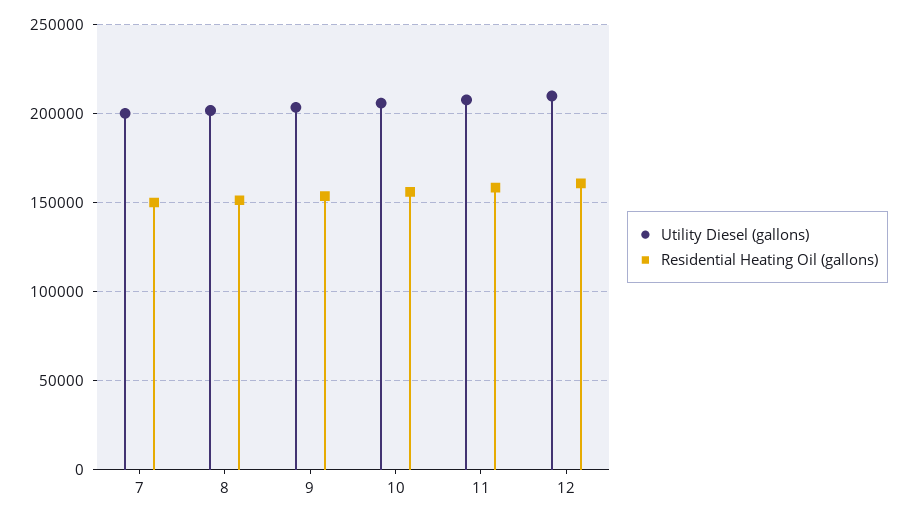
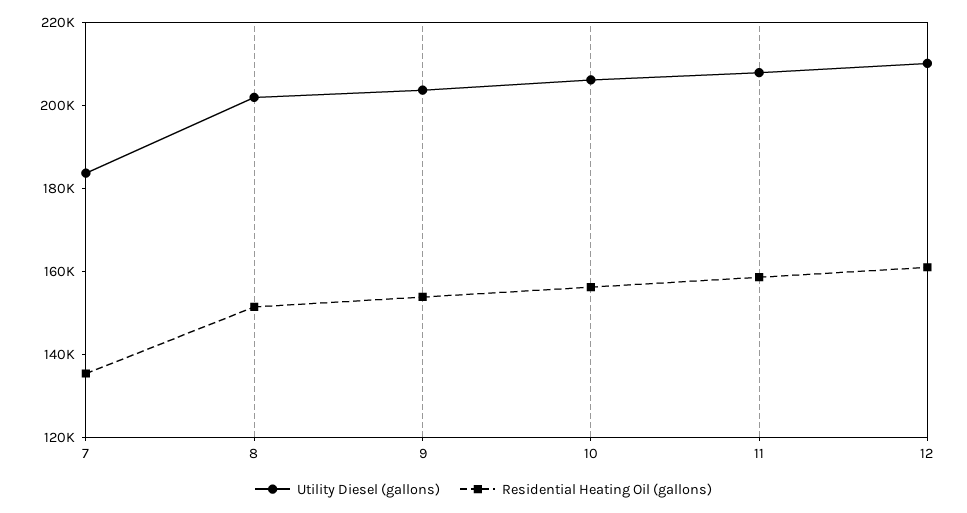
  {
    "Utility Diesel (gallons)": {
-     "7": 200000,
+     "7": 185000,
      "8": 200000,
      "9": 205000,
      "10": 205000,
      "11": 210000,
      "12": 210000
    },
    "Residential Heating Oil (gallons)": {
-     "7": 150000,
+     "7": 135000,
      "8": 150000,
      "9": 155000,
      "10": 155000,
      "11": 160000,
      "12": 160000
    }
  }

